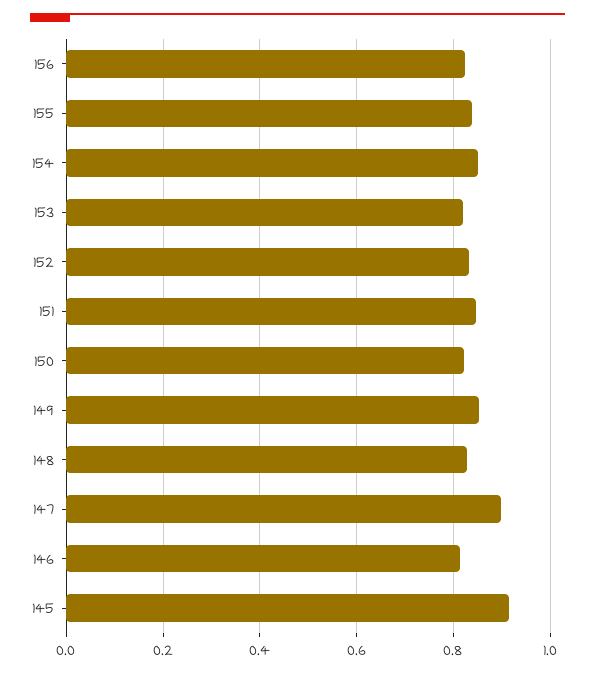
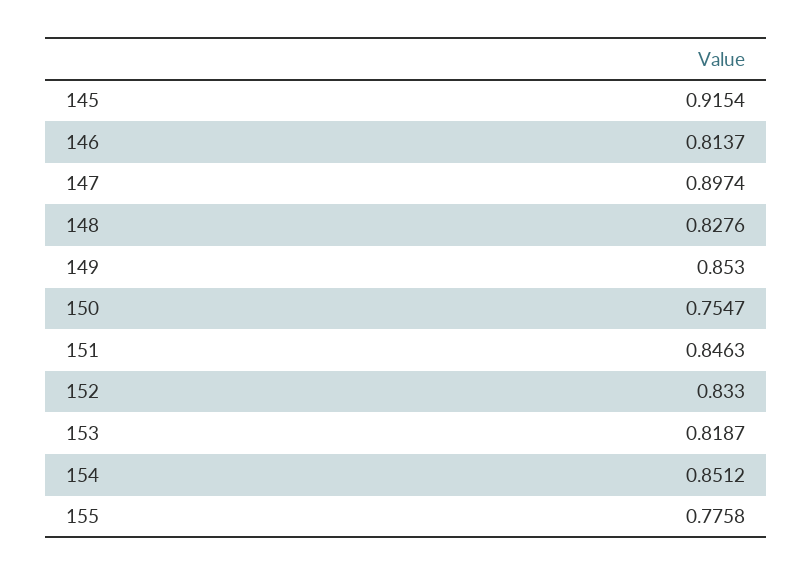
  {
-   "156": 0.82,
-   "155": 0.84,
+   "155": 0.7758,
    "154": 0.8512,
    "153": 0.8187,
    "152": 0.833,
    "151": 0.8463,
-   "150": 0.82,
+   "150": 0.7547,
    "149": 0.853,
    "148": 0.8276,
    "147": 0.8974,
    "146": 0.8137,
    "145": 0.9154
  }

